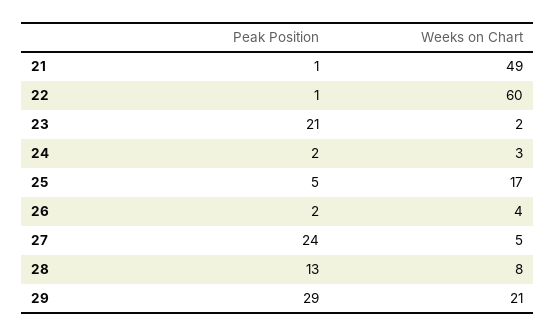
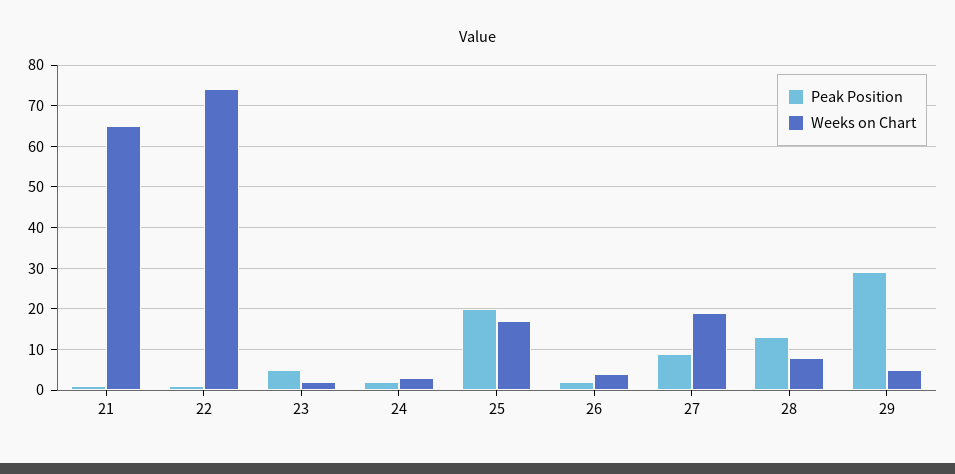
  {
    "Peak Position": {
      "21": 1,
      "22": 1,
-     "23": 21,
+     "23": 5,
      "24": 2,
-     "25": 5,
+     "25": 20,
      "26": 2,
-     "27": 24,
+     "27": 10,
      "28": 13,
      "29": 29
    },
    "Weeks on Chart": {
-     "21": 49,
+     "21": 65,
-     "22": 60,
+     "22": 75,
      "23": 2,
      "24": 3,
      "25": 17,
      "26": 4,
-     "27": 5,
+     "27": 20,
      "28": 8,
-     "29": 21
+     "29": 5
    }
  }

